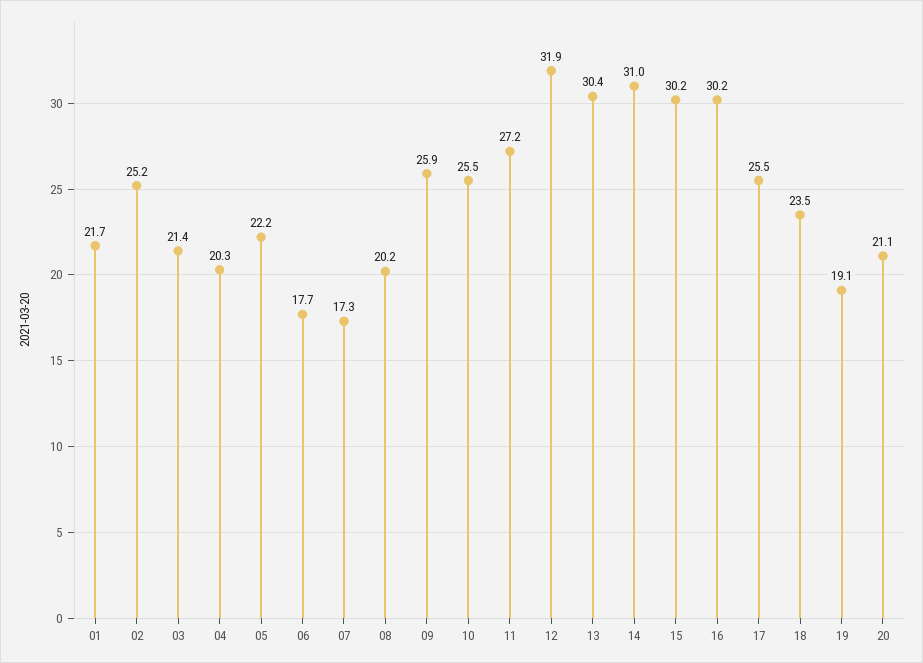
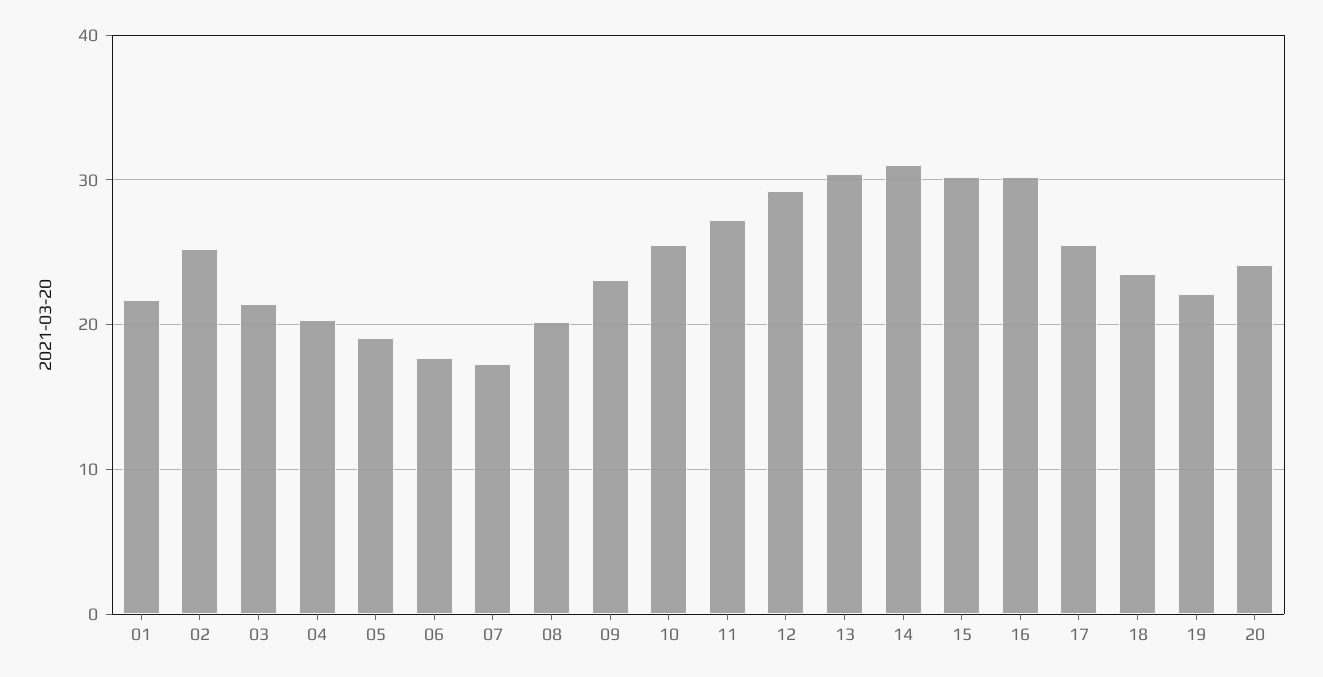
  {
    "01": 21.7,
    "02": 25.2,
    "03": 21.4,
    "04": 20.3,
-   "05": 22.2,
+   "05": 19,
    "06": 17.7,
    "07": 17.3,
    "08": 20.2,
-   "09": 25.9,
+   "09": 23,
    "10": 25.5,
    "11": 27.2,
-   "12": 31.9,
+   "12": 29,
    "13": 30.4,
    "14": 31,
    "15": 30.2,
    "16": 30.2,
    "17": 25.5,
    "18": 23.5,
-   "19": 19.1,
+   "19": 22,
-   "20": 21.1
+   "20": 24
  }

